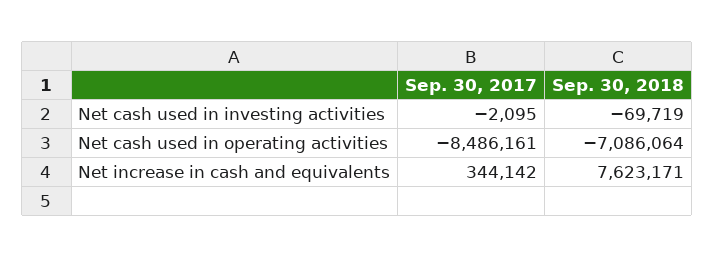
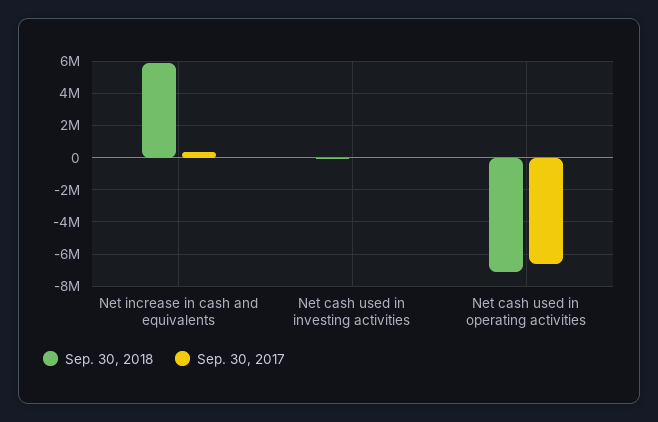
  {
    "Sep. 30, 2017": {
      "Net cash used in investing activities": -2095,
-     "Net cash used in operating activities": -8486161,
+     "Net cash used in operating activities": -6500000,
      "Net increase in cash and equivalents": 344142
    },
    "Sep. 30, 2018": {
      "Net cash used in investing activities": -69719,
      "Net cash used in operating activities": -7086064,
-     "Net increase in cash and equivalents": 7623171
+     "Net increase in cash and equivalents": 6000000
    }
  }

